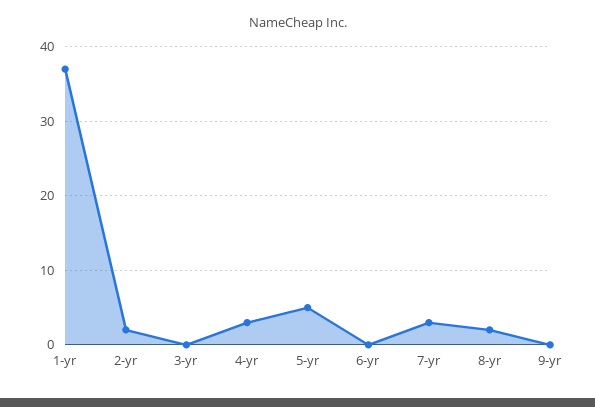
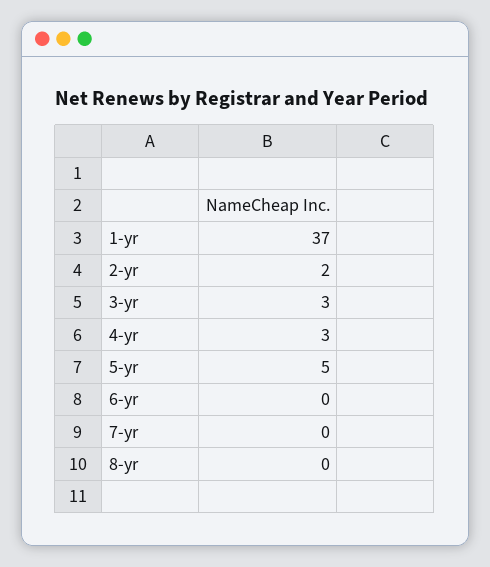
  {
    "1-yr": 37,
    "2-yr": 2,
-   "3-yr": 0,
+   "3-yr": 3,
    "4-yr": 3,
    "5-yr": 5,
    "6-yr": 0,
-   "7-yr": 3,
+   "7-yr": 0,
-   "8-yr": 2,
+   "8-yr": 0
-   "9-yr": 0
  }

